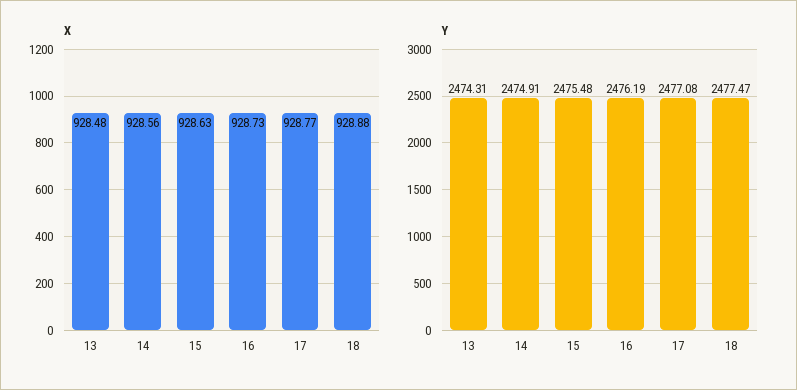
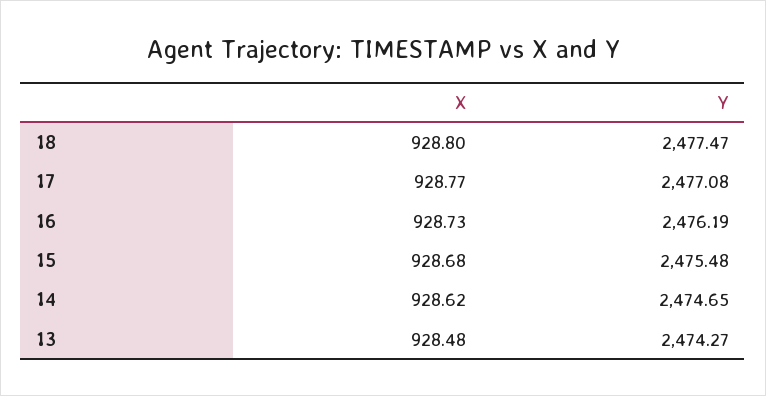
  {
    "X": {
      "13": 928.48,
-     "14": 928.56,
+     "14": 928.62,
-     "15": 928.63,
+     "15": 928.68,
      "16": 928.73,
      "17": 928.77,
-     "18": 928.88
+     "18": 928.8
    },
    "Y": {
-     "13": 2474.31,
+     "13": 2474.27,
-     "14": 2474.91,
+     "14": 2474.65,
      "15": 2475.48,
      "16": 2476.19,
      "17": 2477.08,
      "18": 2477.47
    }
  }

